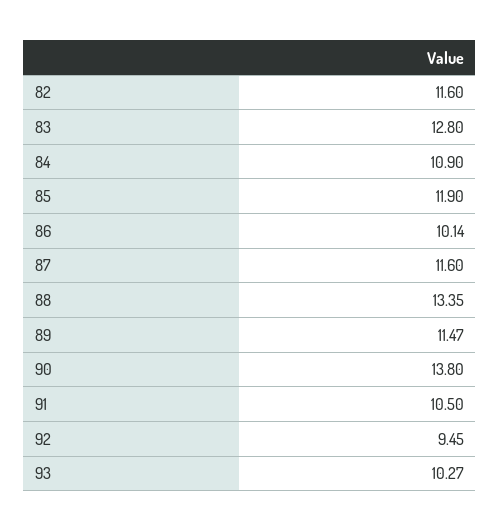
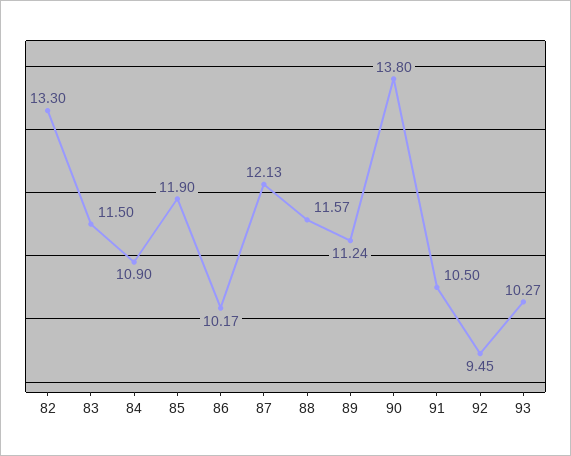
  {
-   "82": 11.6,
+   "82": 13.3,
-   "83": 12.8,
+   "83": 11.5,
    "84": 10.9,
    "85": 11.9,
-   "86": 10.14,
+   "86": 10.17,
-   "87": 11.6,
+   "87": 12.13,
-   "88": 13.35,
+   "88": 11.57,
-   "89": 11.47,
+   "89": 11.24,
    "90": 13.8,
    "91": 10.5,
    "92": 9.45,
    "93": 10.27
  }

